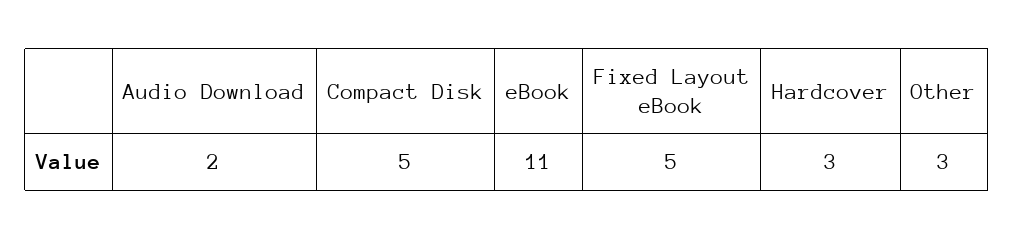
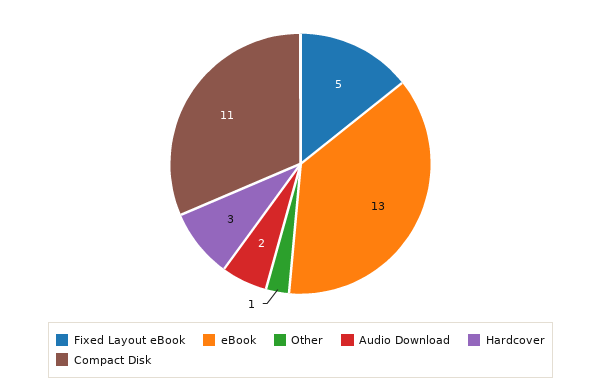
  {
    "Audio Download": 2,
-   "Compact Disk": 5,
+   "Compact Disk": 11,
-   "eBook": 11,
+   "eBook": 13,
    "Fixed Layout eBook": 5,
    "Hardcover": 3,
-   "Other": 3
+   "Other": 1
  }

